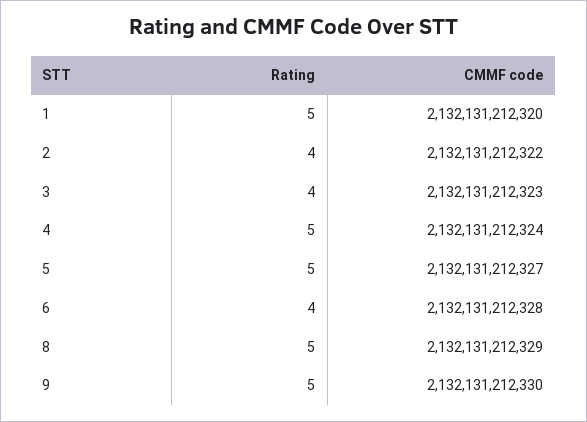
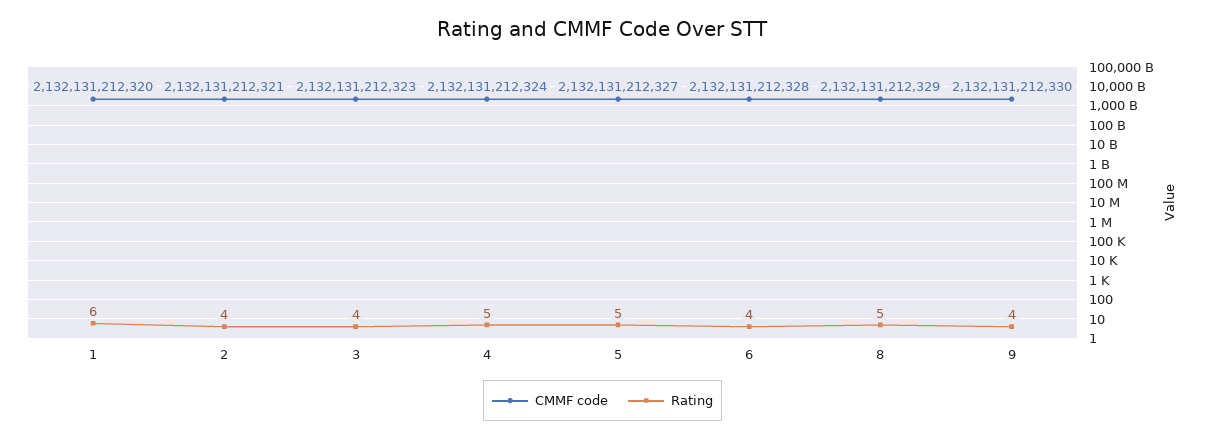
  {
    "Rating": {
-     "1": 5,
+     "1": 6,
      "2": 4,
      "3": 4,
      "4": 5,
      "5": 5,
      "6": 4,
      "8": 5,
-     "9": 5
+     "9": 4
    },
    "CMMF code": {
      "1": 2132131212320,
-     "2": 2132131212322,
+     "2": 2132131212321,
      "3": 2132131212323,
      "4": 2132131212324,
      "5": 2132131212327,
      "6": 2132131212328,
      "8": 2132131212329,
      "9": 2132131212330
    }
  }

